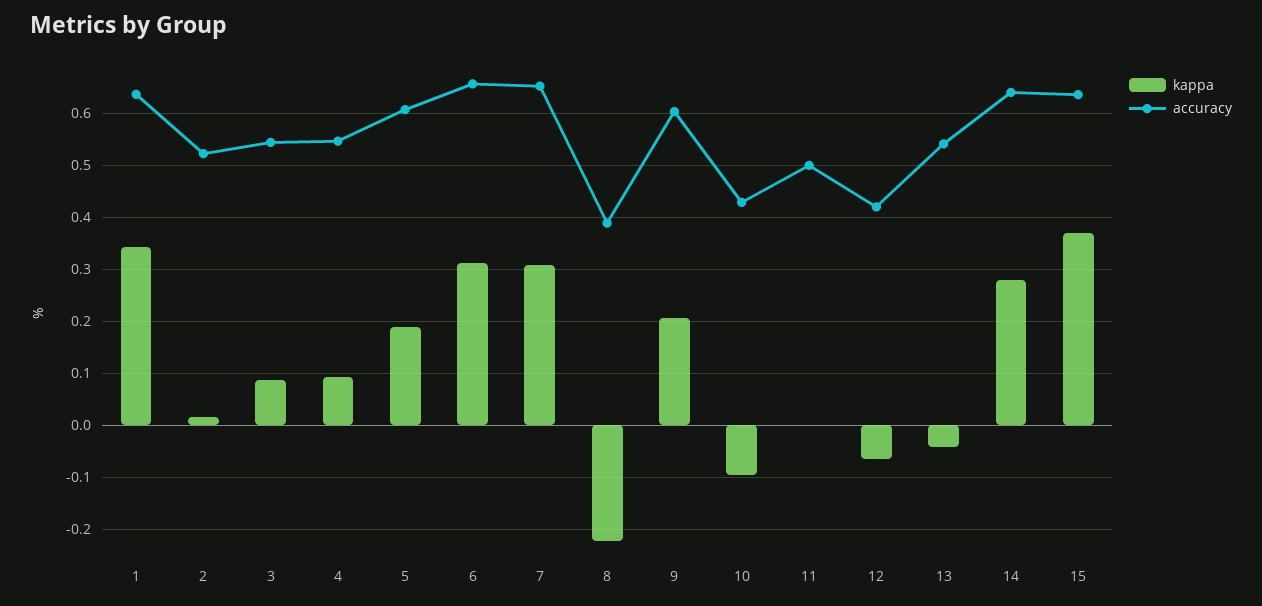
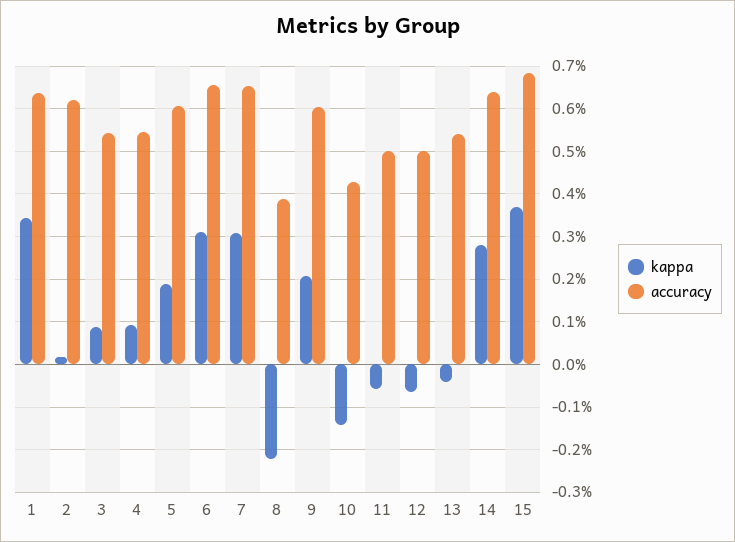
  {
    "kappa": {
      "1": 0.34,
      "2": 0.02,
      "3": 0.08,
      "4": 0.1,
      "5": 0.18,
      "6": 0.32,
      "7": 0.3,
      "8": -0.22,
      "9": 0.2,
-     "10": -0.1,
+     "10": -0.14,
-     "11": 0,
+     "11": -0.06,
      "12": -0.06,
      "13": -0.04,
      "14": 0.28,
      "15": 0.36
    },
    "accuracy": {
      "1": 0.64,
-     "2": 0.52,
+     "2": 0.62,
      "3": 0.54,
      "4": 0.54,
      "5": 0.6,
      "6": 0.66,
      "7": 0.66,
      "8": 0.38,
      "9": 0.6,
      "10": 0.42,
      "11": 0.5,
-     "12": 0.42,
+     "12": 0.5,
      "13": 0.54,
      "14": 0.64,
-     "15": 0.64
+     "15": 0.68
    }
  }

